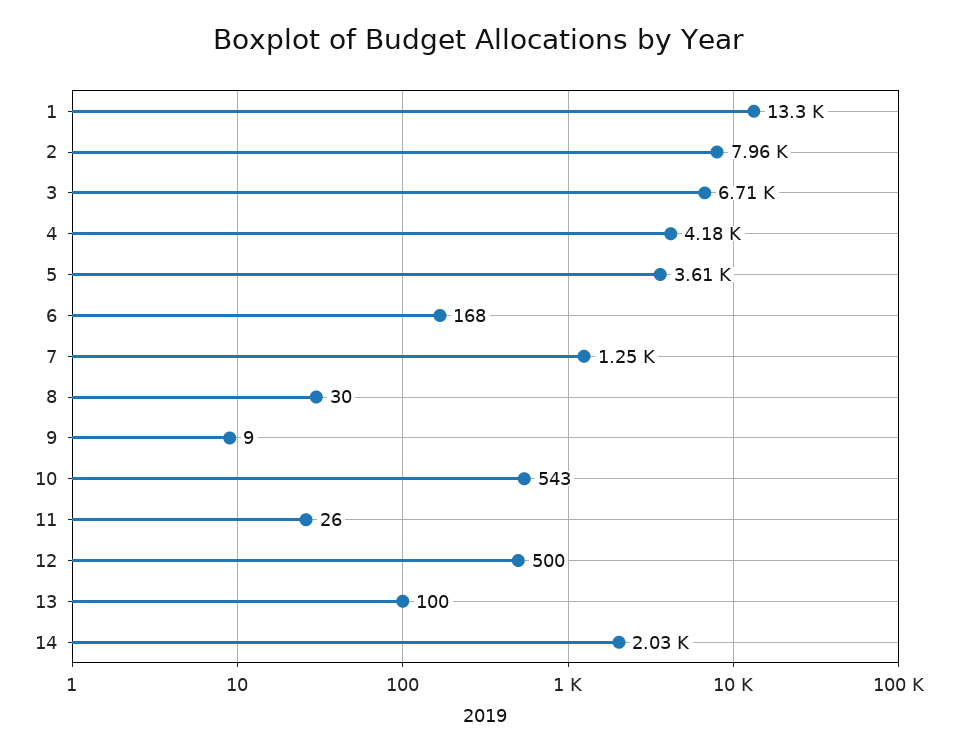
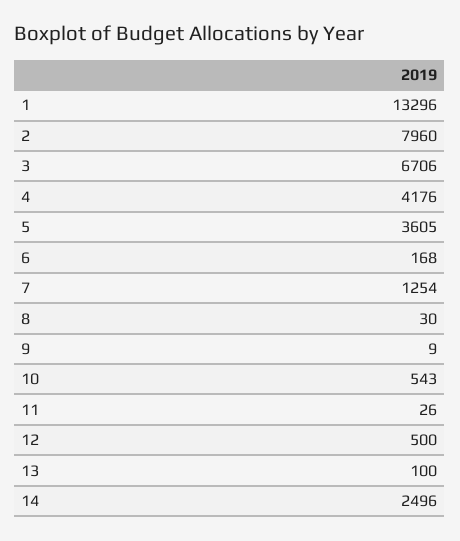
  {
    "1": 13296,
    "2": 7960,
    "3": 6706,
    "4": 4176,
    "5": 3605,
    "6": 168,
    "7": 1254,
    "8": 30,
    "9": 9,
    "10": 543,
    "11": 26,
    "12": 500,
    "13": 100,
-   "14": 2030
+   "14": 2496
  }

